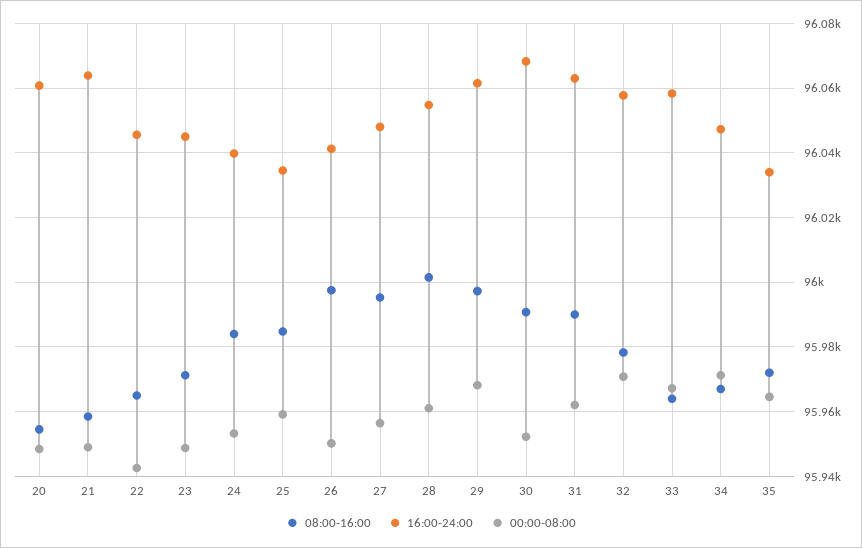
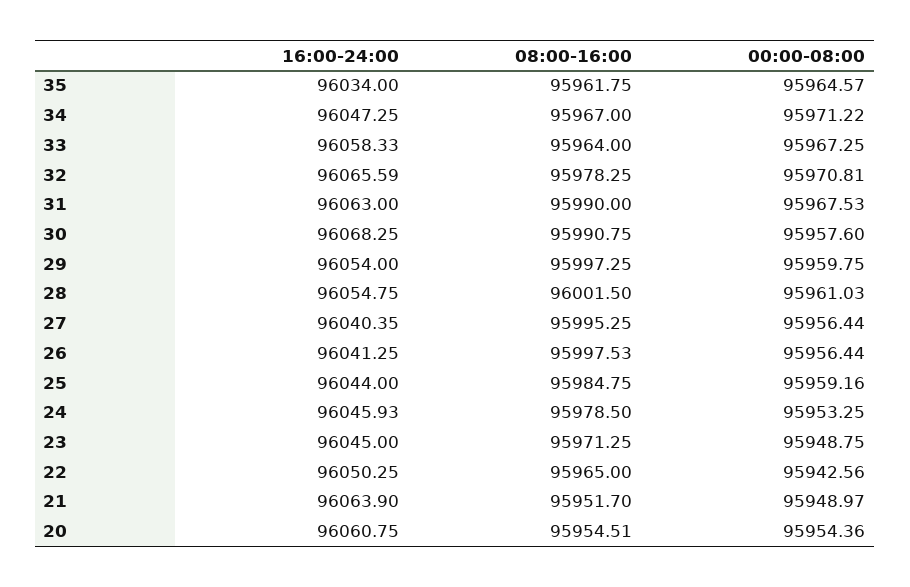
  {
    "08:00-16:00": {
      "20": 95954.51,
-     "21": 95958,
+     "21": 95951.7,
      "22": 95965,
      "23": 95971.25,
-     "24": 95984,
+     "24": 95978.5,
      "25": 95984.75,
      "26": 95997.53,
      "27": 95995.25,
      "28": 96001.5,
      "29": 95997.25,
      "30": 95990.75,
      "31": 95990,
      "32": 95978.25,
      "33": 95964,
      "34": 95967,
-     "35": 95972
+     "35": 95961.75
    },
    "16:00-24:00": {
      "20": 96060.75,
      "21": 96063.9,
-     "22": 96046,
+     "22": 96050.25,
      "23": 96045,
-     "24": 96040,
+     "24": 96045.93,
-     "25": 96034,
+     "25": 96044,
      "26": 96041.25,
-     "27": 96048,
+     "27": 96040.35,
      "28": 96054.75,
-     "29": 96062,
+     "29": 96054,
      "30": 96068.25,
      "31": 96063,
-     "32": 96058,
+     "32": 96065.59,
      "33": 96058.33,
      "34": 96047.25,
      "35": 96034
    },
    "00:00-08:00": {
-     "20": 95948,
+     "20": 95954.36,
      "21": 95948.97,
      "22": 95942.56,
      "23": 95948.75,
      "24": 95953.25,
      "25": 95959.16,
-     "26": 95950,
+     "26": 95956.44,
      "27": 95956.44,
      "28": 95961.03,
-     "29": 95968,
+     "29": 95959.75,
-     "30": 95952,
+     "30": 95957.6,
-     "31": 95962,
+     "31": 95967.53,
      "32": 95970.81,
      "33": 95967.25,
      "34": 95971.22,
      "35": 95964.57
    }
  }

